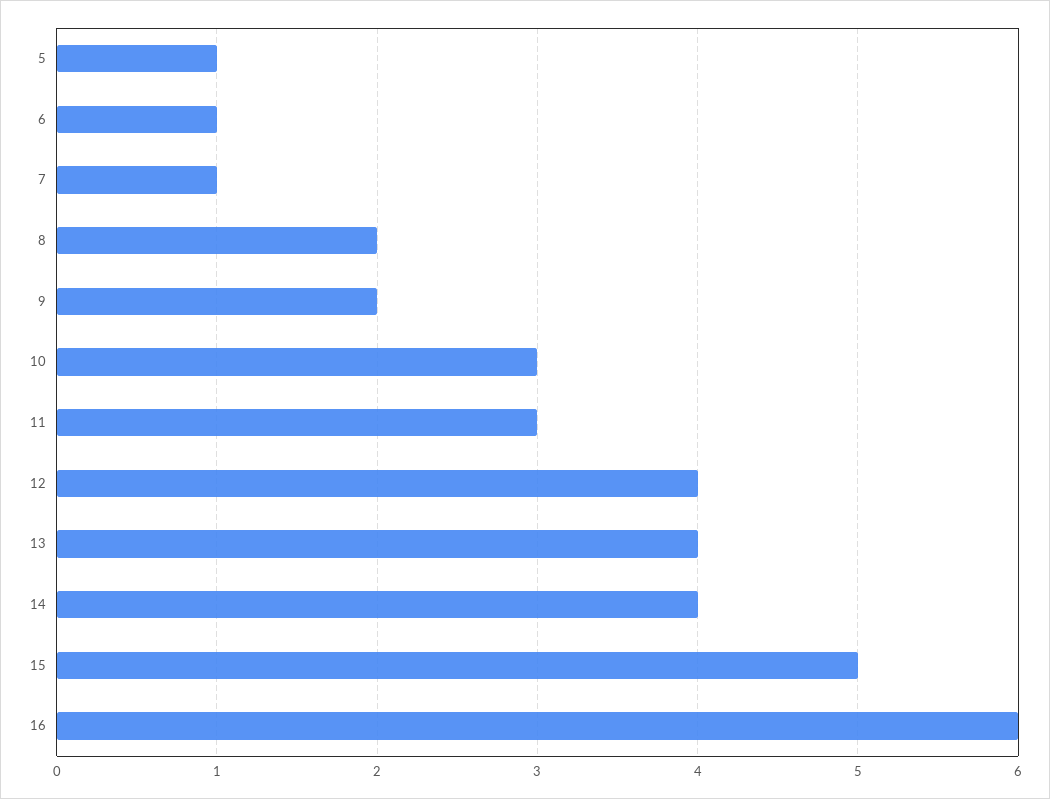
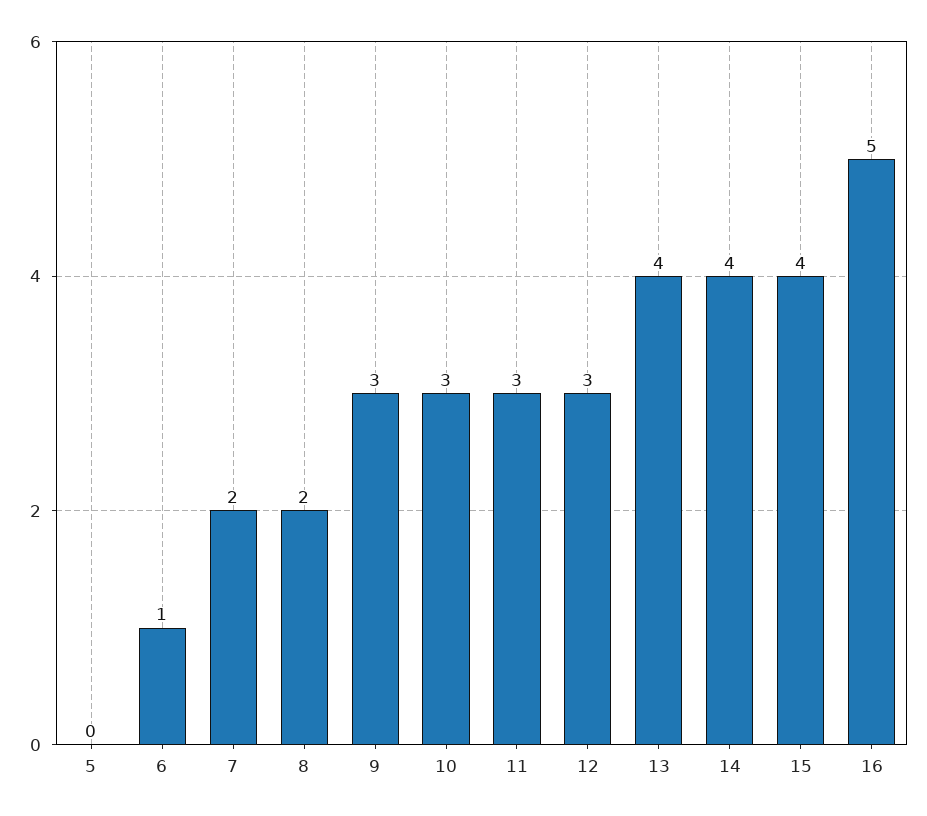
  {
-   "5": 1,
+   "5": 0,
    "6": 1,
-   "7": 1,
+   "7": 2,
    "8": 2,
-   "9": 2,
+   "9": 3,
    "10": 3,
    "11": 3,
-   "12": 4,
+   "12": 3,
    "13": 4,
    "14": 4,
-   "15": 5,
+   "15": 4,
-   "16": 6
+   "16": 5
  }

